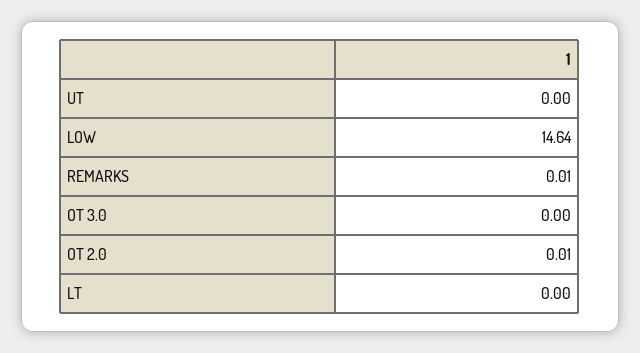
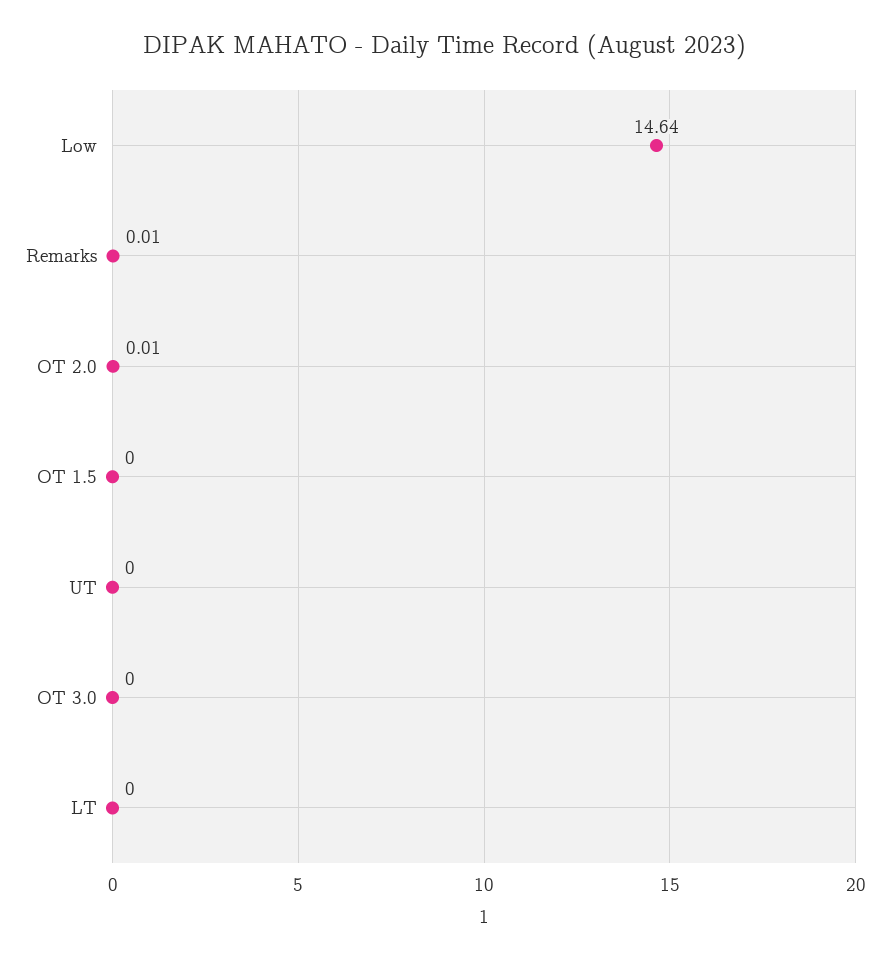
  {
    "UT": 0,
    "LOW": 14.64,
    "REMARKS": 0.01,
    "OT 3.0": 0,
    "OT 2.0": 0.01,
-   "LT": 0
+   "LT": 0,
+   "OT 1.5": 0
  }

